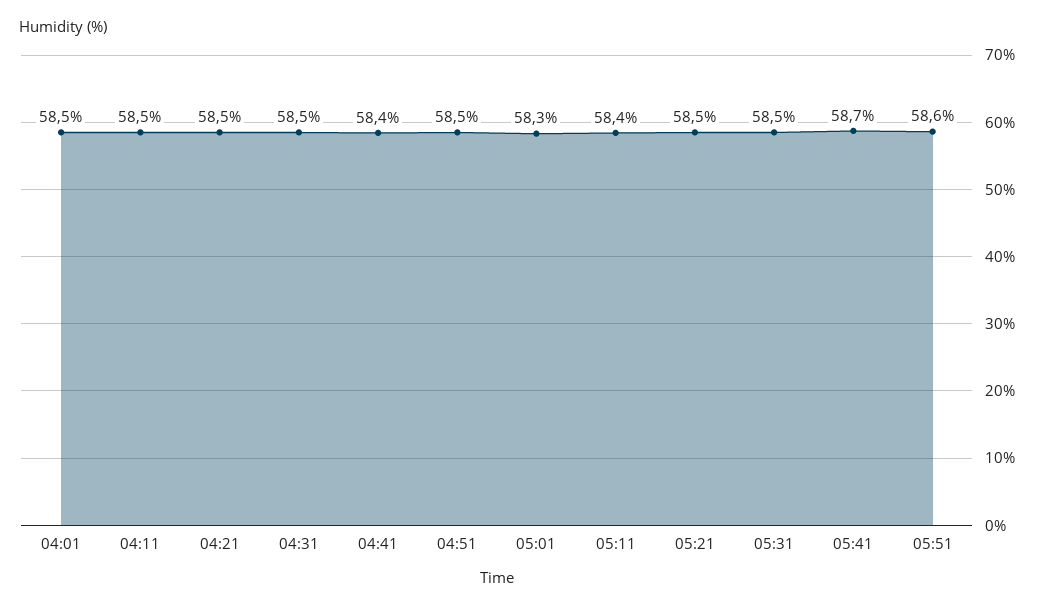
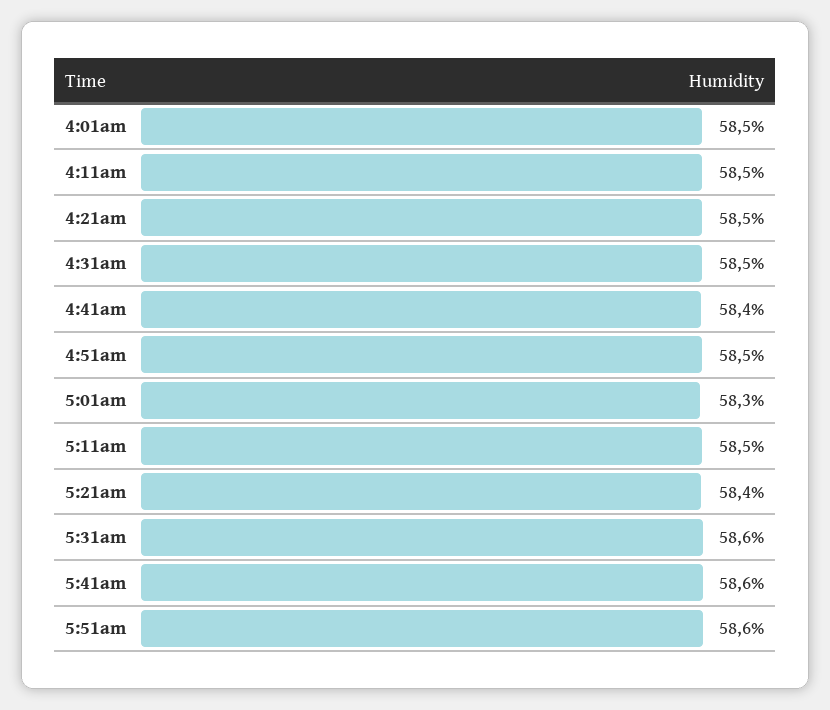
  {
    "04:01": 58.5,
    "04:11": 58.5,
    "04:21": 58.5,
    "04:31": 58.5,
    "04:41": 58.4,
    "04:51": 58.5,
    "05:01": 58.3,
-   "05:11": 58.4,
+   "05:11": 58.5,
-   "05:21": 58.5,
+   "05:21": 58.4,
-   "05:31": 58.5,
+   "05:31": 58.6,
-   "05:41": 58.7,
+   "05:41": 58.6,
    "05:51": 58.6
  }

